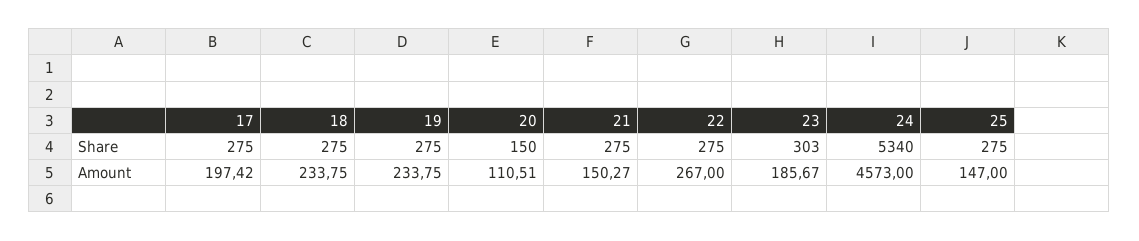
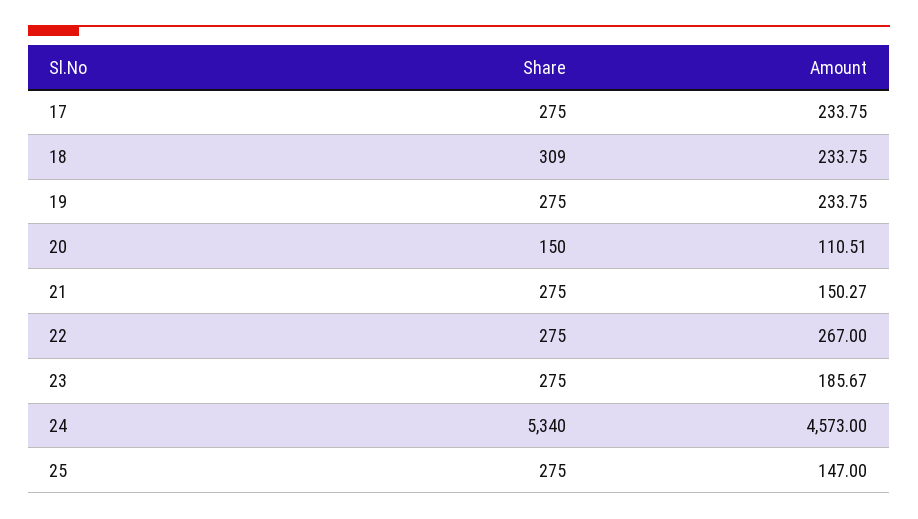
  {
    "17": {
      "Share": 275,
-     "Amount": 197.42
+     "Amount": 233.75
    },
    "18": {
-     "Share": 275,
+     "Share": 309,
      "Amount": 233.75
    },
    "19": {
      "Share": 275,
      "Amount": 233.75
    },
    "20": {
      "Share": 150,
      "Amount": 110.51
    },
    "21": {
      "Share": 275,
      "Amount": 150.27
    },
    "22": {
      "Share": 275,
      "Amount": 267
    },
    "23": {
-     "Share": 303,
+     "Share": 275,
      "Amount": 185.67
    },
    "24": {
      "Share": 5340,
      "Amount": 4573
    },
    "25": {
      "Share": 275,
      "Amount": 147
    }
  }

